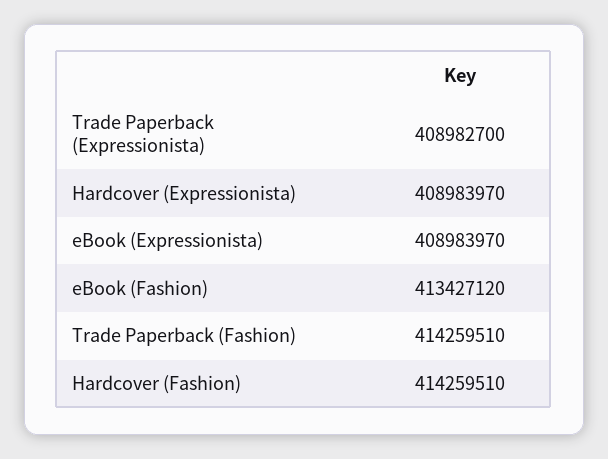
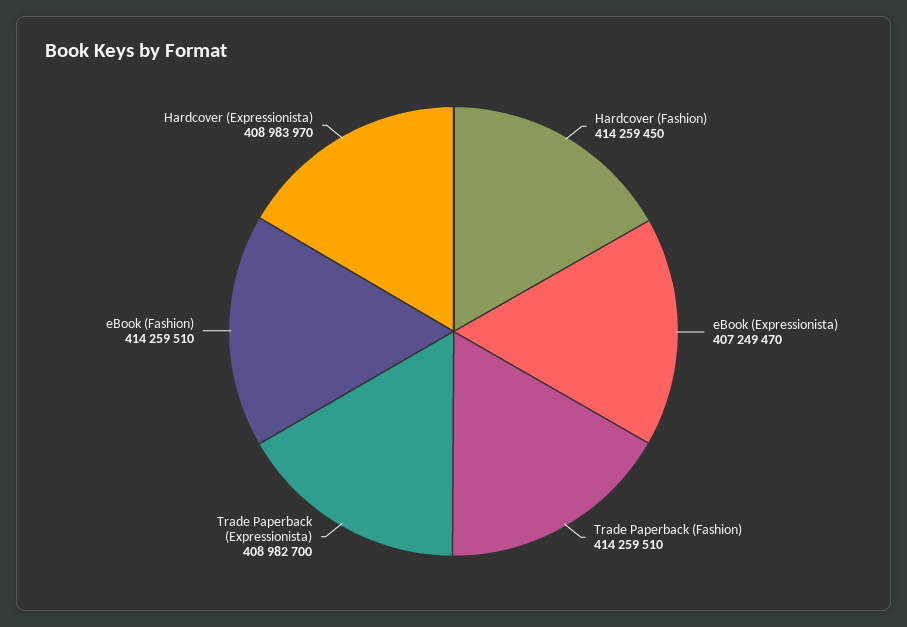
  {
    "Trade Paperback (Expressionista)": 408982700,
    "Hardcover (Expressionista)": 408983970,
-   "eBook (Expressionista)": 408983970,
+   "eBook (Expressionista)": 407249470,
-   "eBook (Fashion)": 413427120,
+   "eBook (Fashion)": 414259510,
    "Trade Paperback (Fashion)": 414259510,
-   "Hardcover (Fashion)": 414259510
+   "Hardcover (Fashion)": 414259450
  }

